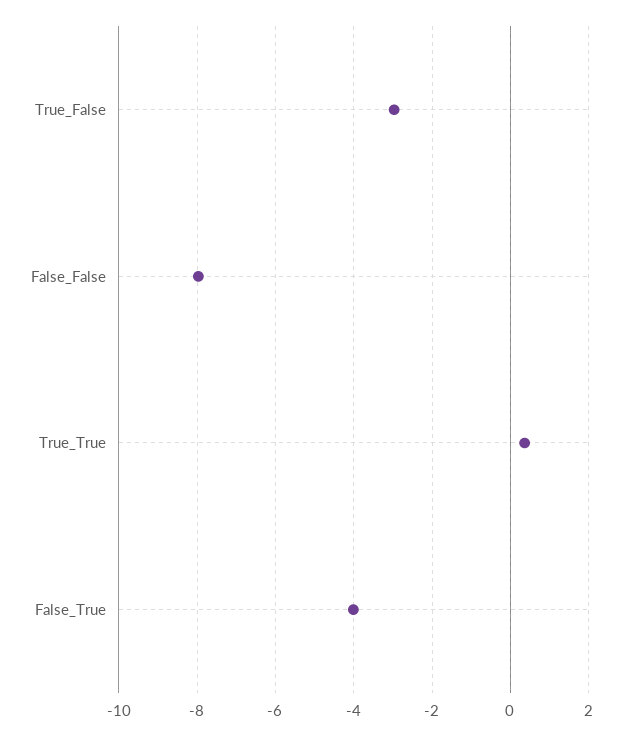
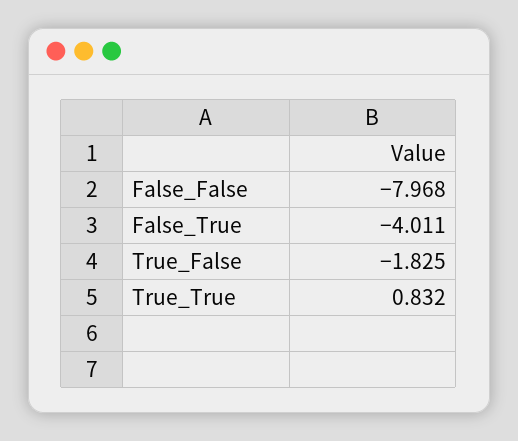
  {
-   "True_False": -3,
+   "True_False": -1.825,
    "False_False": -7.968,
-   "True_True": 0.4,
+   "True_True": 0.832,
    "False_True": -4.011
  }

